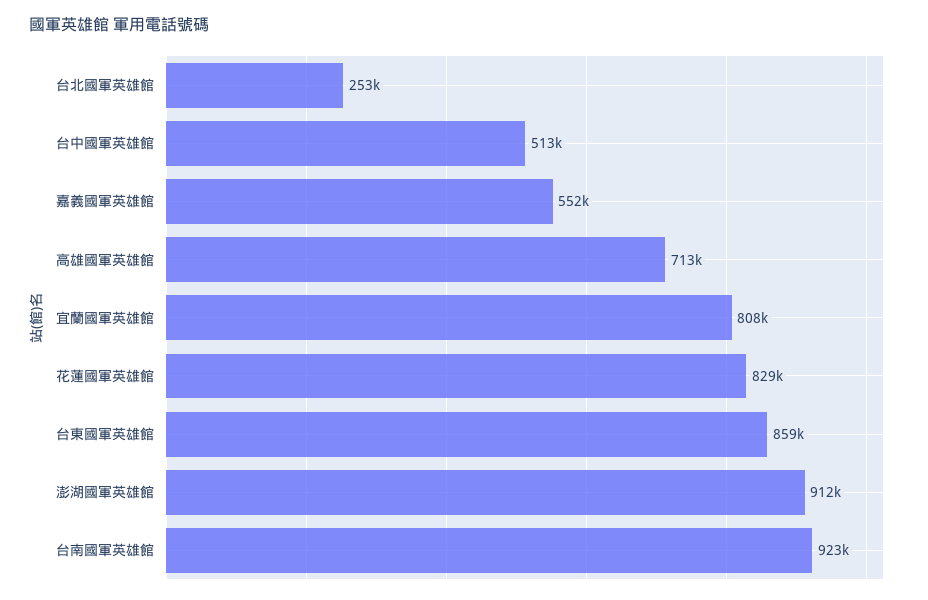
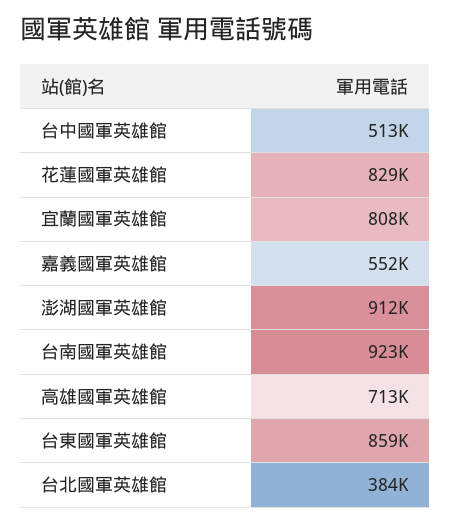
  {
-   "台北國軍英雄館": 253000,
+   "台北國軍英雄館": 384000,
    "台中國軍英雄館": 513000,
    "嘉義國軍英雄館": 552000,
    "高雄國軍英雄館": 713000,
    "宜蘭國軍英雄館": 808000,
    "花蓮國軍英雄館": 829000,
    "台東國軍英雄館": 859000,
    "澎湖國軍英雄館": 912000,
    "台南國軍英雄館": 923000
  }

